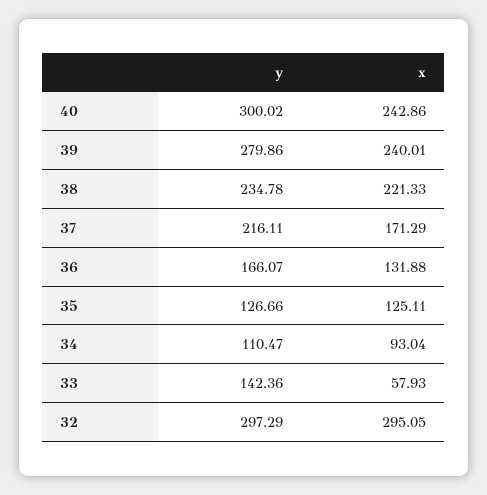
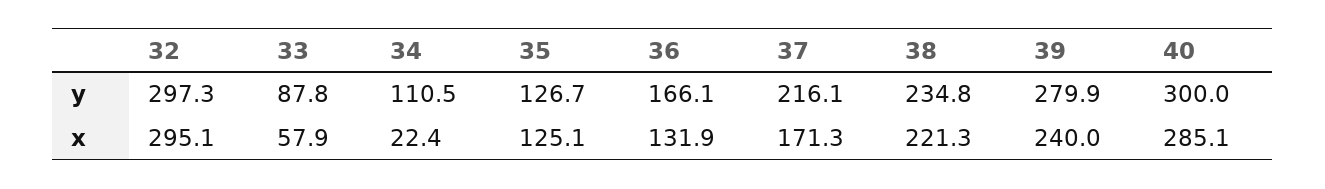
  {
    "y": {
      "40": 300.02,
      "39": 279.86,
      "38": 234.78,
      "37": 216.11,
      "36": 166.07,
      "35": 126.66,
      "34": 110.47,
-     "33": 142.36,
+     "33": 87.8,
      "32": 297.29
    },
    "x": {
-     "40": 242.86,
+     "40": 285.1,
      "39": 240.01,
      "38": 221.33,
      "37": 171.29,
      "36": 131.88,
      "35": 125.11,
-     "34": 93.04,
+     "34": 22.4,
      "33": 57.93,
      "32": 295.05
    }
  }

